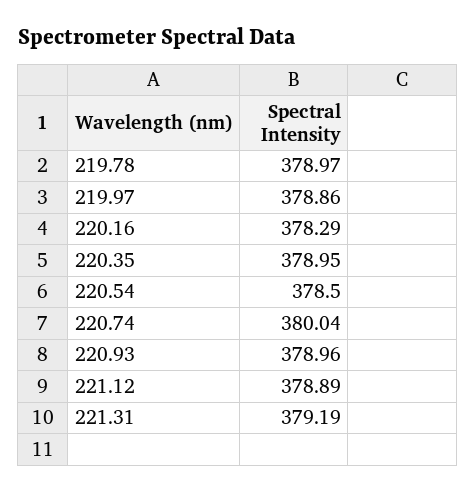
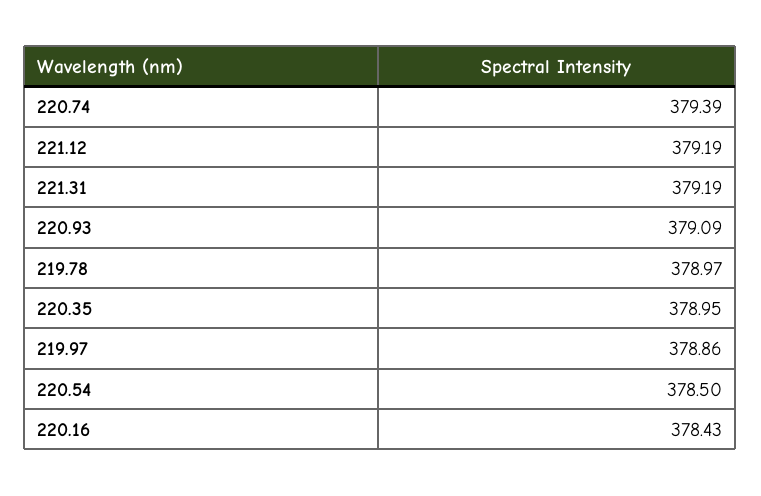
  {
    "219.78": 378.97,
    "219.97": 378.86,
-   "220.16": 378.29,
+   "220.16": 378.43,
    "220.35": 378.95,
    "220.54": 378.5,
-   "220.74": 380.04,
+   "220.74": 379.39,
-   "220.93": 378.96,
+   "220.93": 379.09,
-   "221.12": 378.89,
+   "221.12": 379.19,
    "221.31": 379.19
  }

